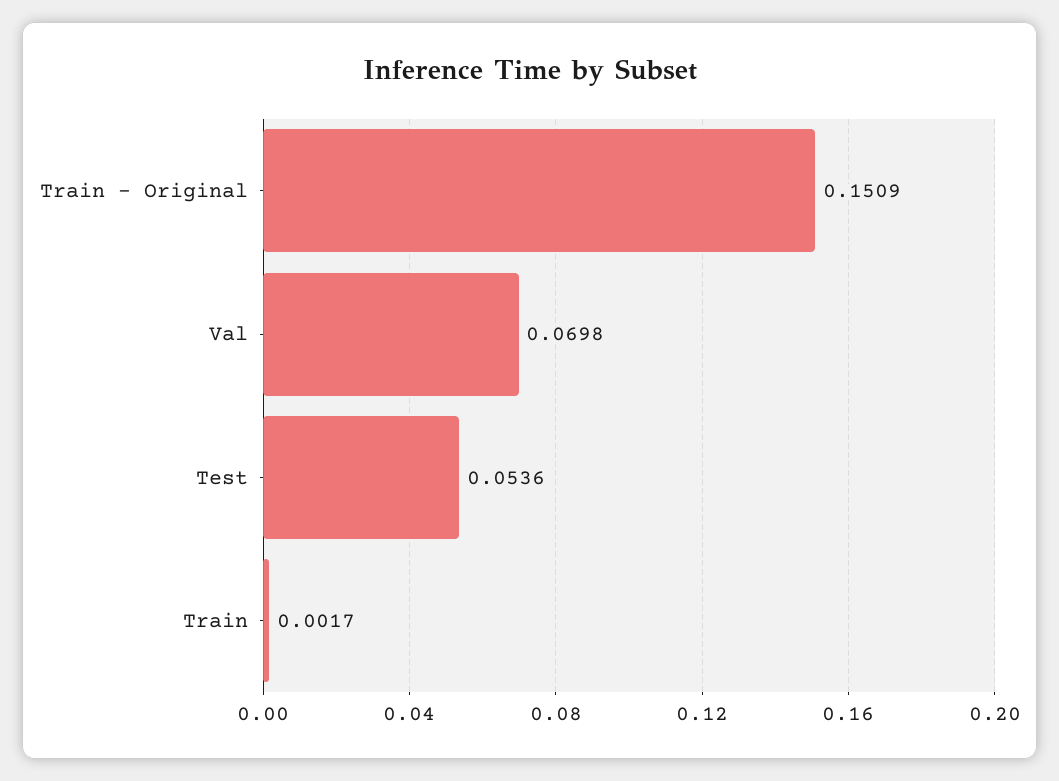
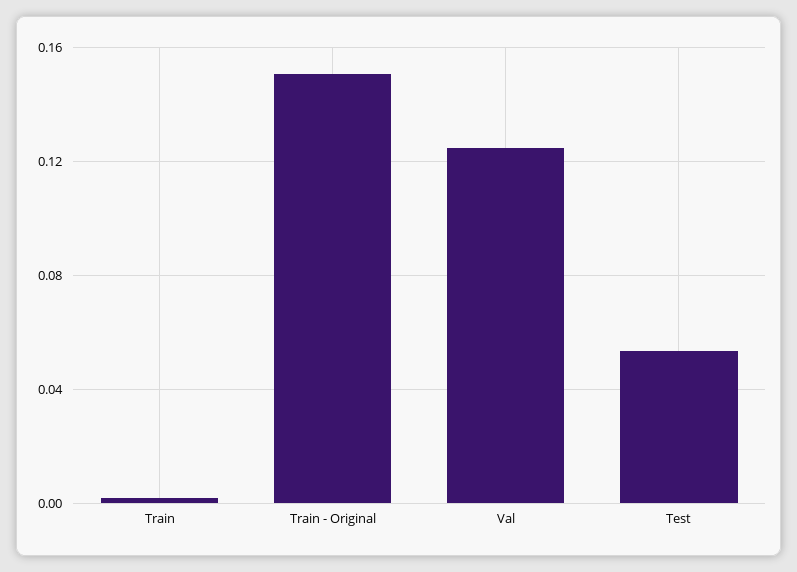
  {
    "Train - Original": 0.1509,
-   "Val": 0.0698,
+   "Val": 0.125,
    "Test": 0.0536,
    "Train": 0.0017
  }

